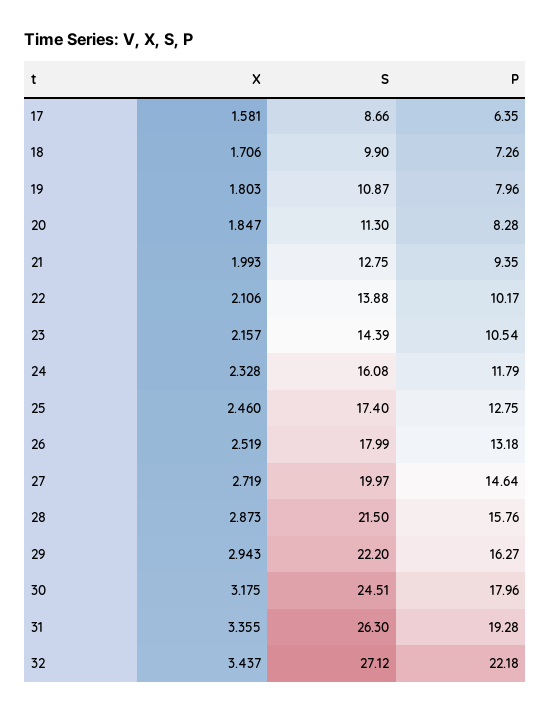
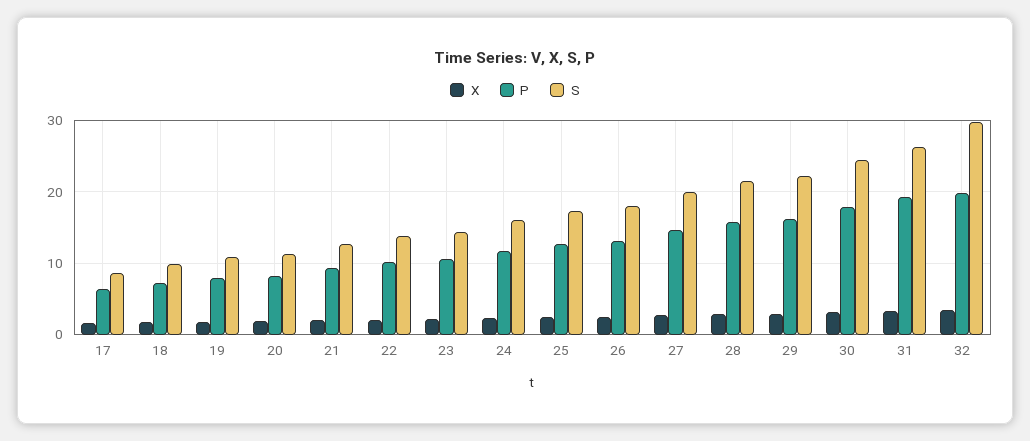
  {
    "X": {
      "17": 1.581,
      "18": 1.706,
      "19": 1.803,
      "20": 1.847,
      "21": 1.993,
      "22": 2.106,
      "23": 2.157,
      "24": 2.328,
      "25": 2.46,
      "26": 2.519,
      "27": 2.719,
      "28": 2.873,
      "29": 2.943,
      "30": 3.175,
      "31": 3.355,
      "32": 3.437
    },
    "S": {
      "17": 8.66,
      "18": 9.9,
      "19": 10.87,
      "20": 11.3,
      "21": 12.75,
      "22": 13.88,
      "23": 14.39,
      "24": 16.08,
      "25": 17.4,
      "26": 17.99,
      "27": 19.97,
      "28": 21.5,
      "29": 22.2,
      "30": 24.51,
      "31": 26.3,
-     "32": 27.12
+     "32": 30
    },
    "P": {
      "17": 6.35,
      "18": 7.26,
      "19": 7.96,
      "20": 8.28,
      "21": 9.35,
      "22": 10.17,
      "23": 10.54,
      "24": 11.79,
      "25": 12.75,
      "26": 13.18,
      "27": 14.64,
      "28": 15.76,
      "29": 16.27,
      "30": 17.96,
      "31": 19.28,
-     "32": 22.18
+     "32": 20
    }
  }

